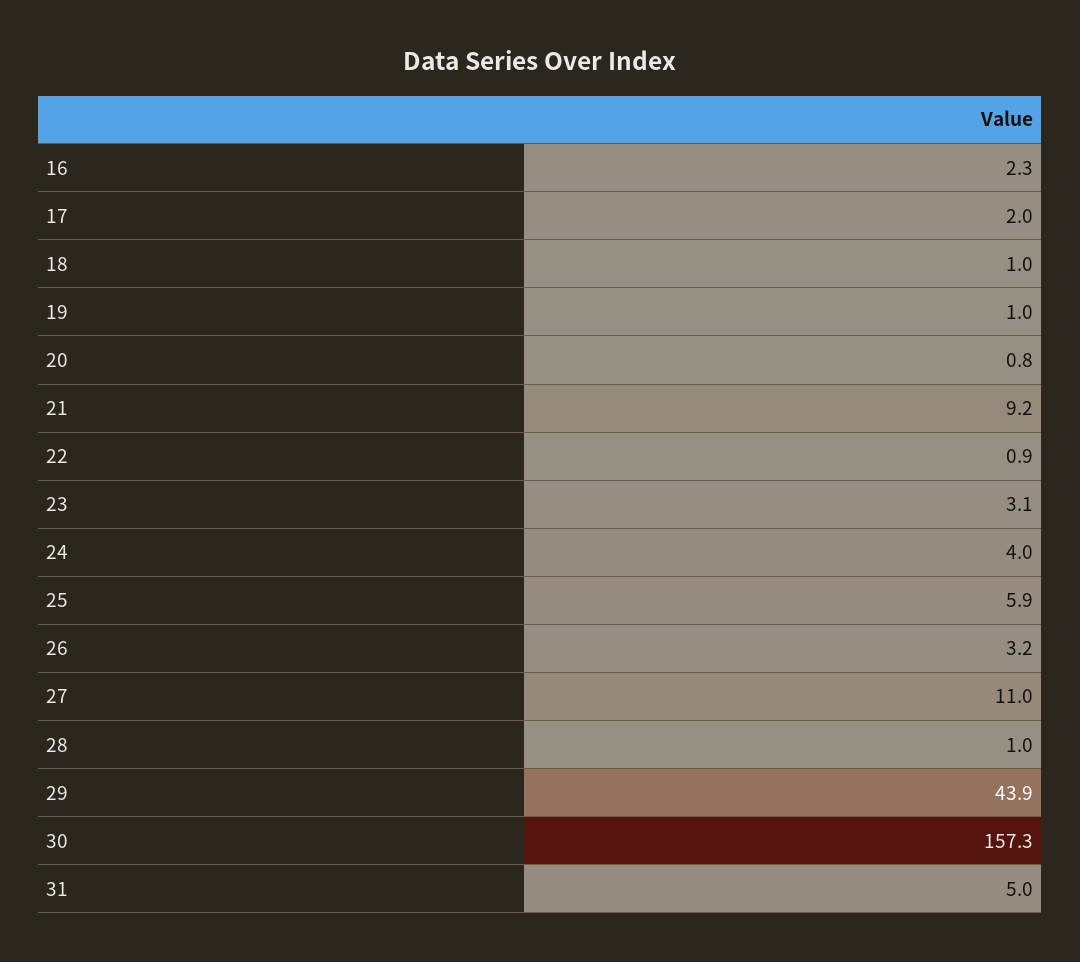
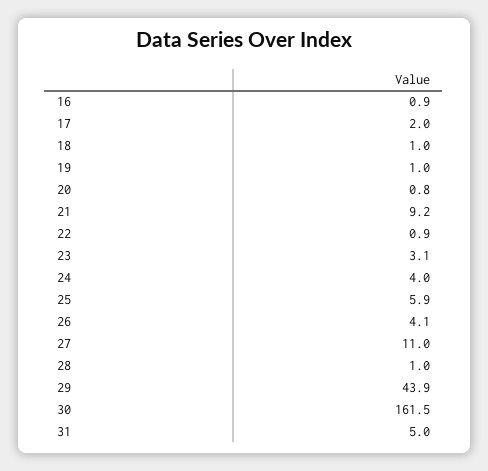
  {
-   "16": 2.3,
+   "16": 0.9,
    "17": 2,
    "18": 1,
    "19": 1,
    "20": 0.8,
    "21": 9.2,
    "22": 0.9,
    "23": 3.1,
    "24": 4,
    "25": 5.9,
-   "26": 3.2,
+   "26": 4.1,
    "27": 11,
    "28": 1,
    "29": 43.9,
-   "30": 157.3,
+   "30": 161.5,
    "31": 5
  }

